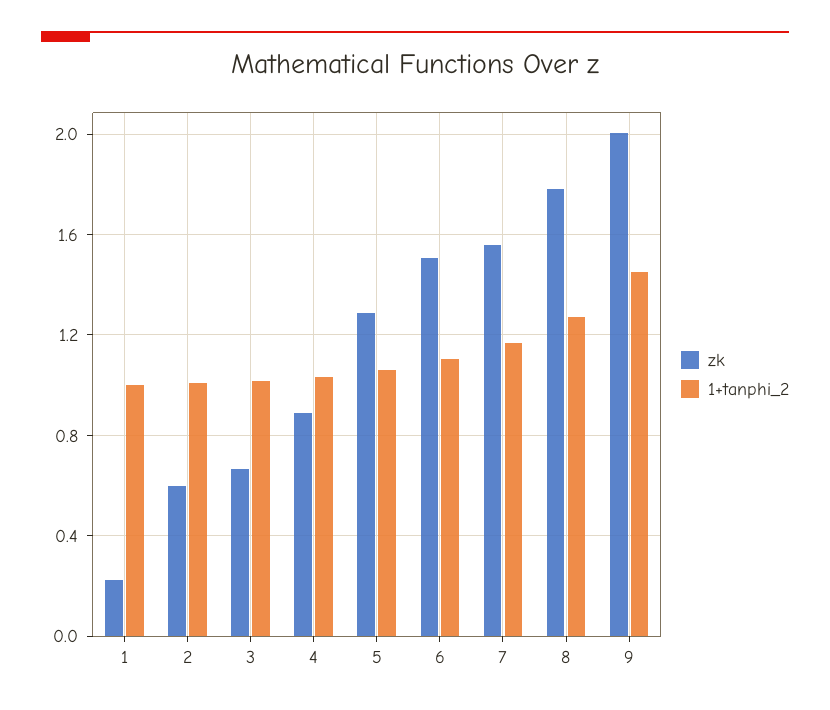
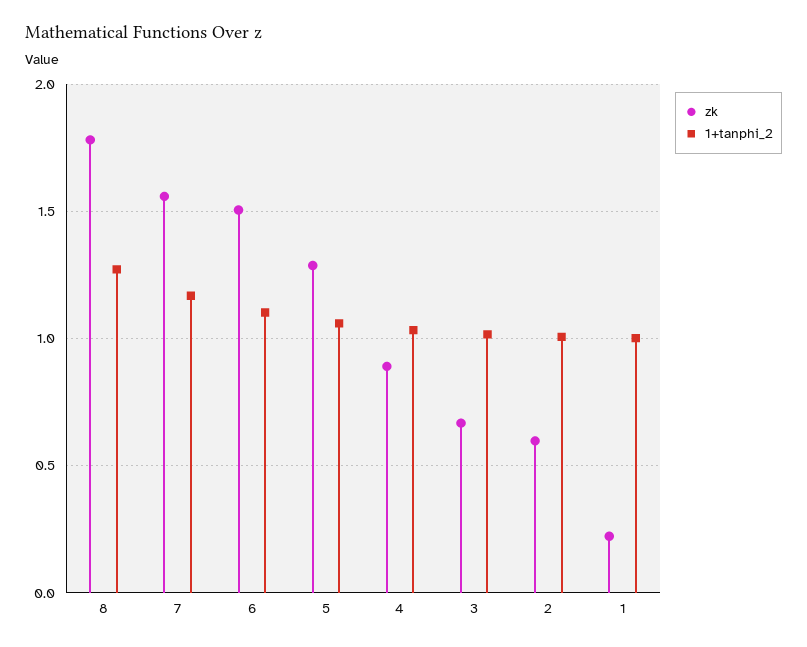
  {
    "zk": {
      "1": 0.2,
      "2": 0.6,
      "3": 0.65,
      "4": 0.9,
      "5": 1.3,
      "6": 1.5,
      "7": 1.55,
-     "8": 1.8,
+     "8": 1.8
-     "9": 2
    },
    "1+tanphi_2": {
      "1": 1,
      "2": 1,
      "3": 1,
      "4": 1.05,
      "5": 1.05,
      "6": 1.1,
      "7": 1.15,
-     "8": 1.25,
+     "8": 1.25
-     "9": 1.45
    }
  }

